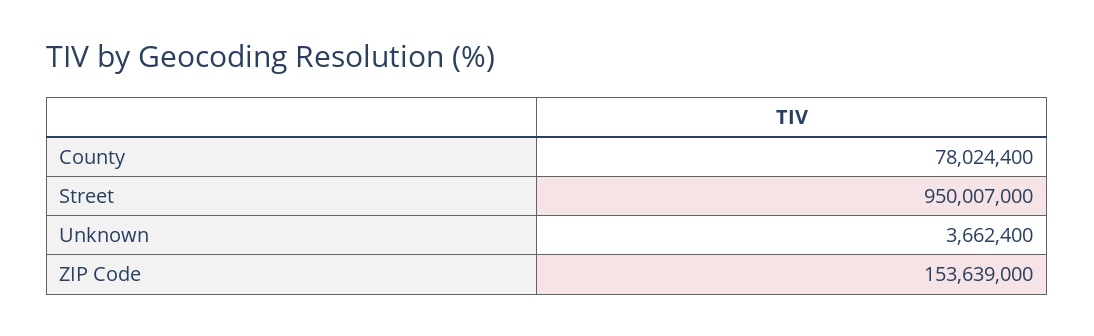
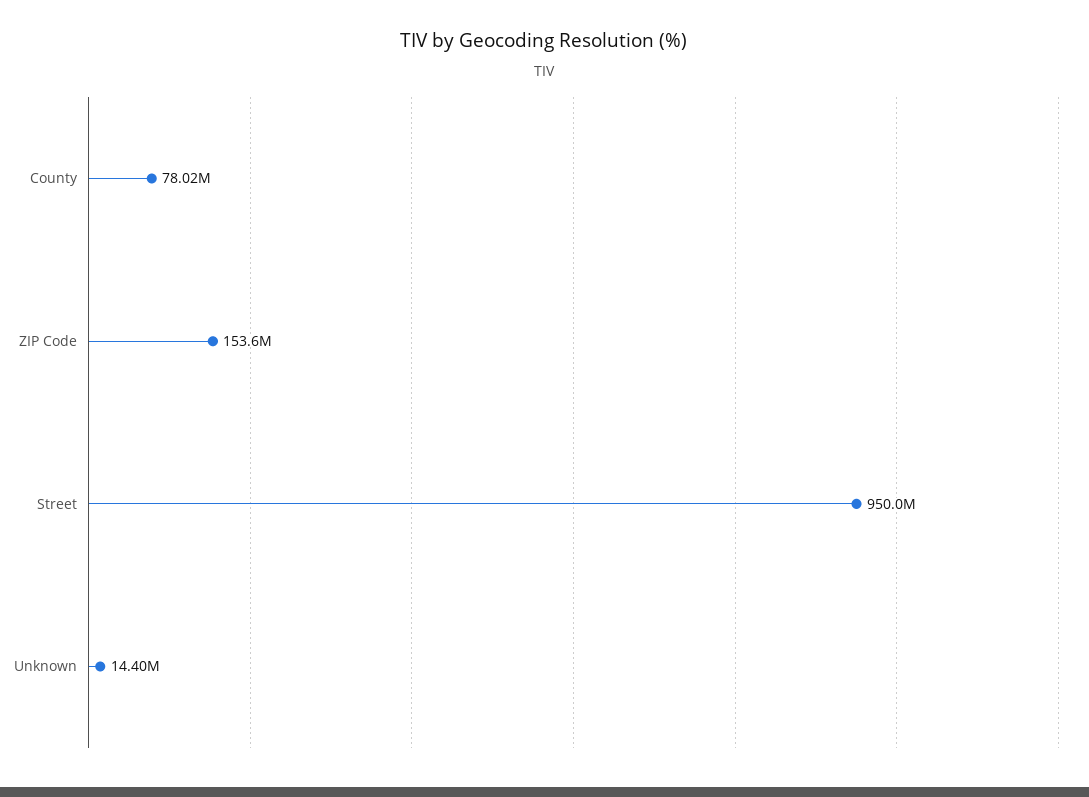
  {
    "County": 78024400,
    "Street": 950007000,
-   "Unknown": 3662400,
+   "Unknown": 14400000,
    "ZIP Code": 153639000
  }

